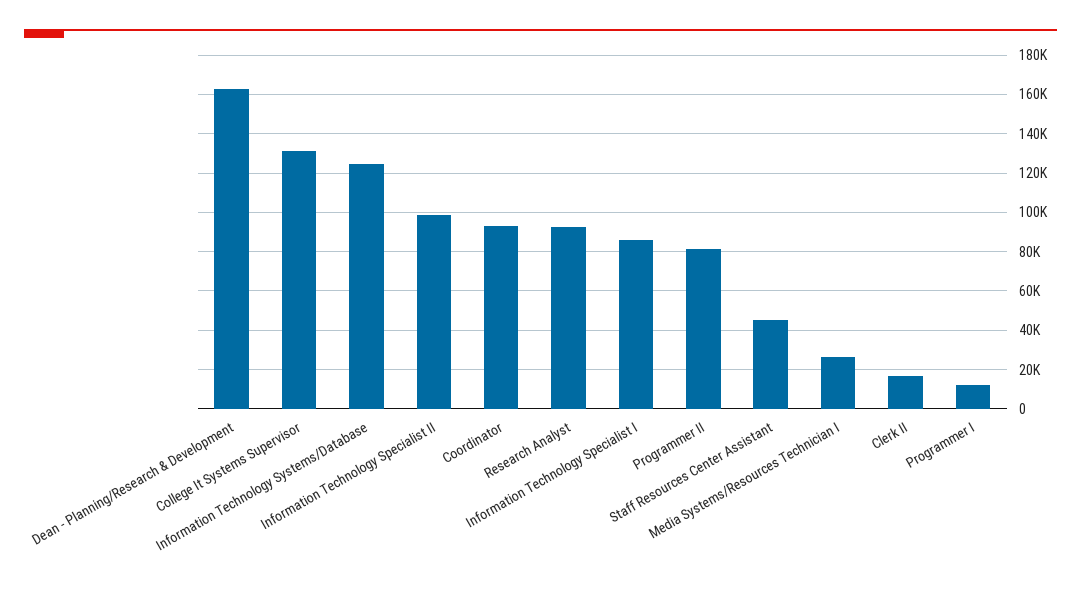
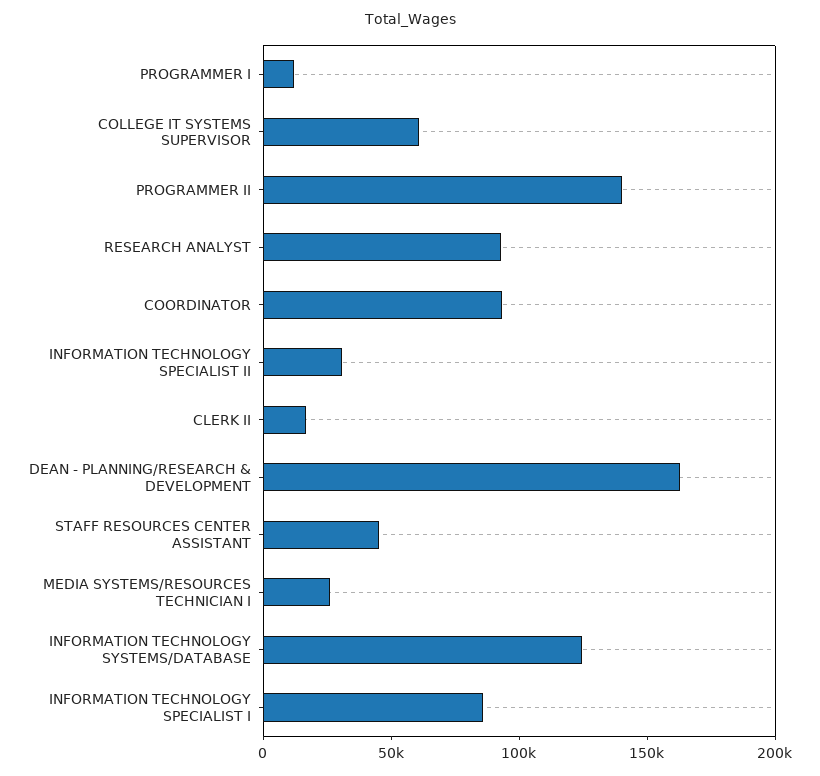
  {
    "Dean - Planning/Research & Development": 165000,
-   "College It Systems Supervisor": 130000,
+   "College It Systems Supervisor": 60000,
    "Information Technology Systems/Database": 125000,
-   "Information Technology Specialist II": 100000,
+   "Information Technology Specialist II": 30000,
    "Coordinator": 95000,
    "Research Analyst": 95000,
    "Information Technology Specialist I": 85000,
-   "Programmer II": 80000,
+   "Programmer II": 140000,
    "Staff Resources Center Assistant": 45000,
    "Media Systems/Resources Technician I": 25000,
    "Clerk II": 15000,
    "Programmer I": 10000
  }

